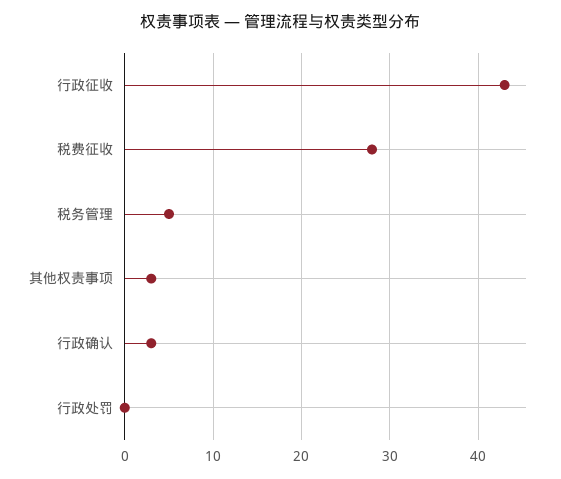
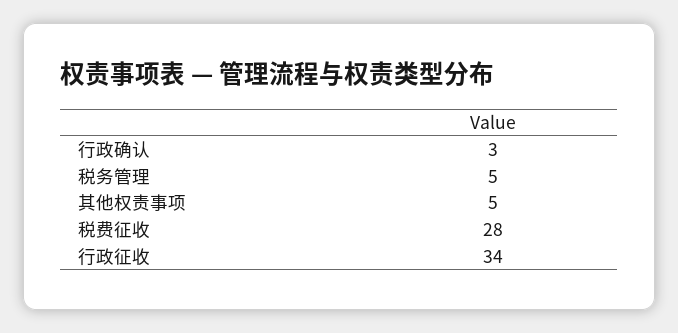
  {
-   "行政征收": 43,
+   "行政征收": 34,
    "税费征收": 28,
    "税务管理": 5,
-   "其他权责事项": 3,
+   "其他权责事项": 5,
-   "行政确认": 3,
+   "行政确认": 3
-   "行政处罚": 0
  }

